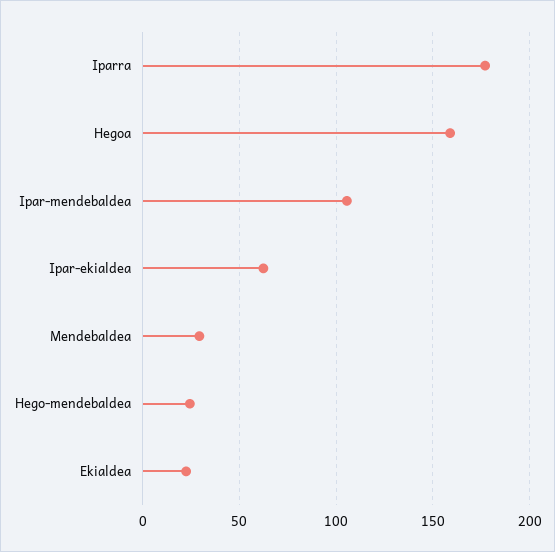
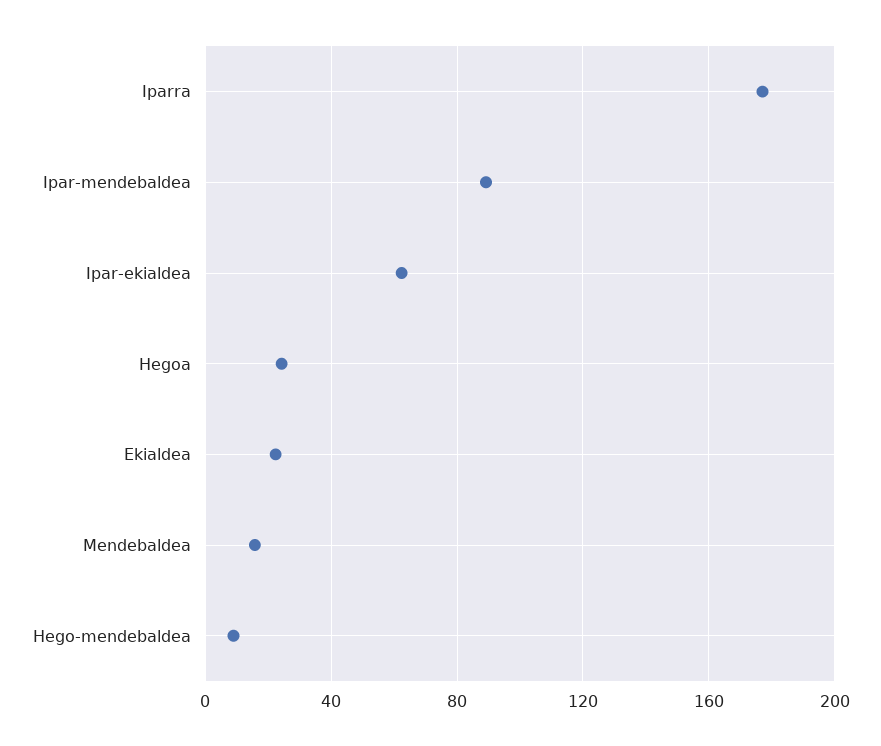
  {
    "Iparra": 175,
-   "Hegoa": 160,
+   "Hegoa": 25,
-   "Ipar-mendebaldea": 105,
+   "Ipar-mendebaldea": 90,
    "Ipar-ekialdea": 60,
-   "Mendebaldea": 30,
+   "Mendebaldea": 15,
-   "Hego-mendebaldea": 25,
+   "Hego-mendebaldea": 10,
    "Ekialdea": 20
  }

